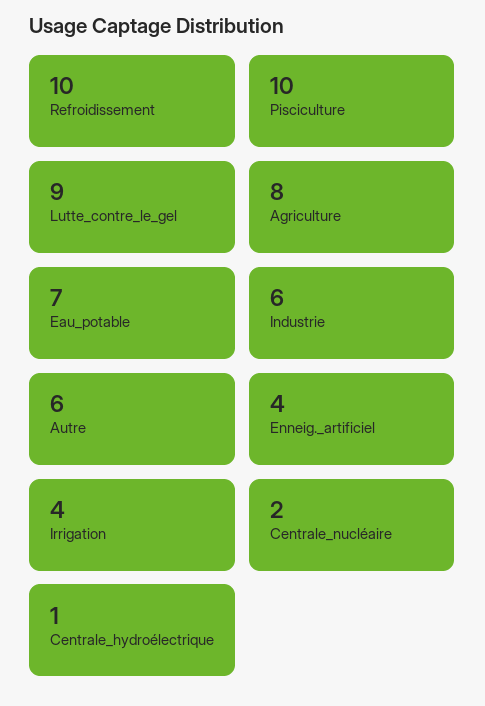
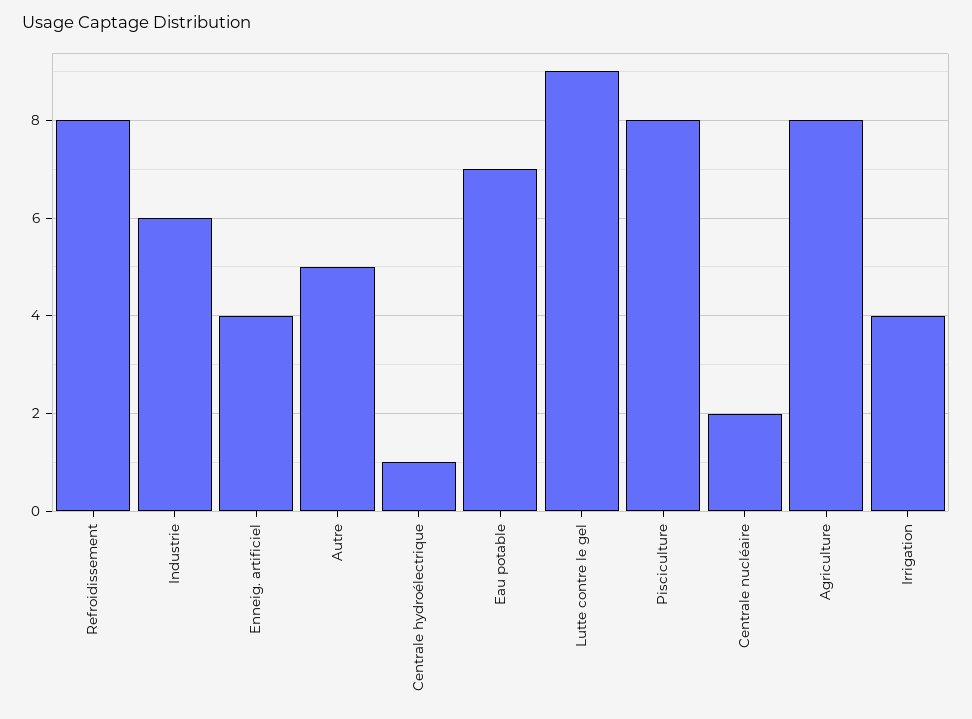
  {
-   "Refroidissement": 10,
+   "Refroidissement": 8,
-   "Pisciculture": 10,
+   "Pisciculture": 8,
    "Lutte_contre_le_gel": 9,
    "Agriculture": 8,
    "Eau_potable": 7,
    "Industrie": 6,
-   "Autre": 6,
+   "Autre": 5,
    "Enneig._artificiel": 4,
    "Irrigation": 4,
    "Centrale_nucléaire": 2,
    "Centrale_hydroélectrique": 1
  }

